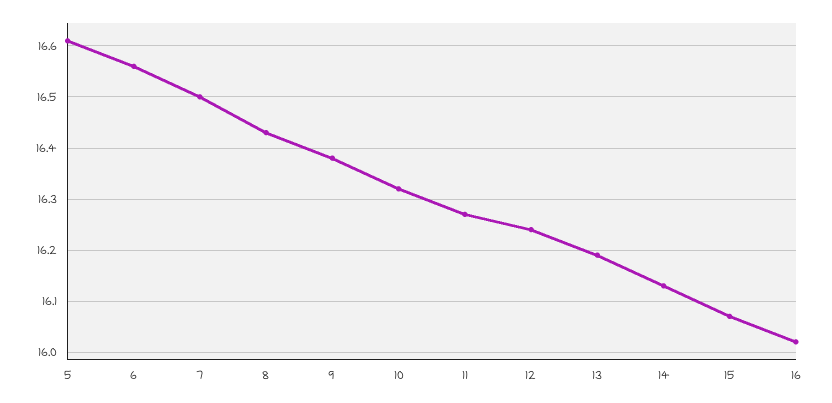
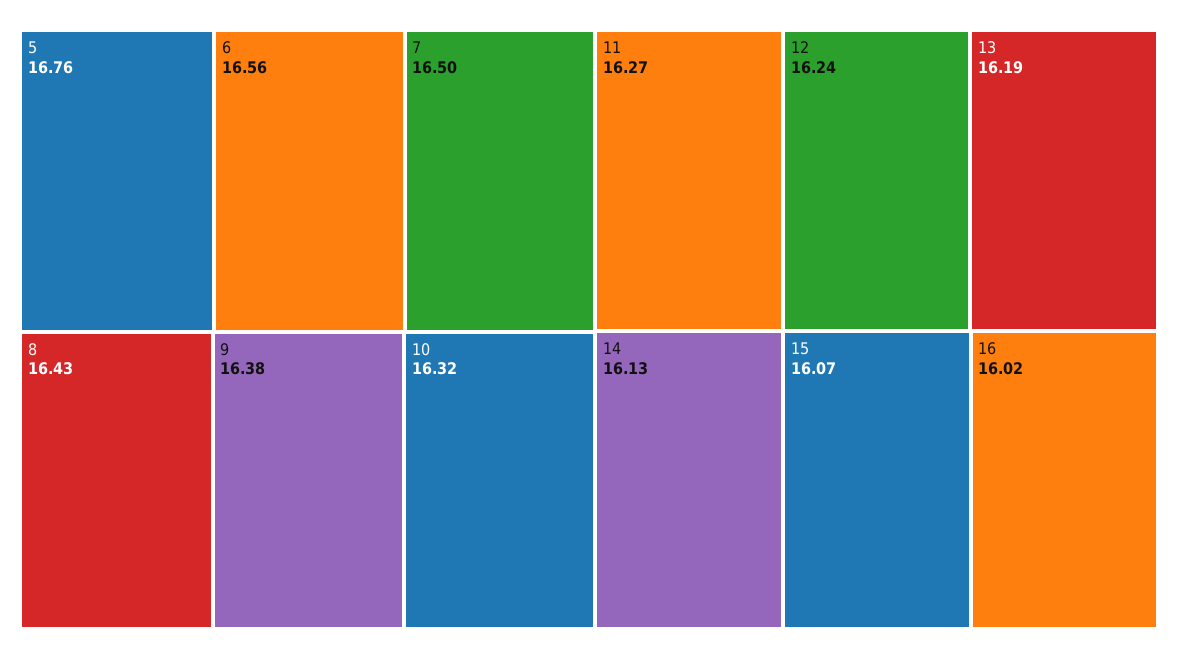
  {
-   "5": 16.6,
+   "5": 16.76,
    "6": 16.56,
    "7": 16.5,
    "8": 16.43,
    "9": 16.38,
    "10": 16.32,
    "11": 16.27,
    "12": 16.24,
    "13": 16.19,
    "14": 16.13,
    "15": 16.07,
    "16": 16.02
  }

